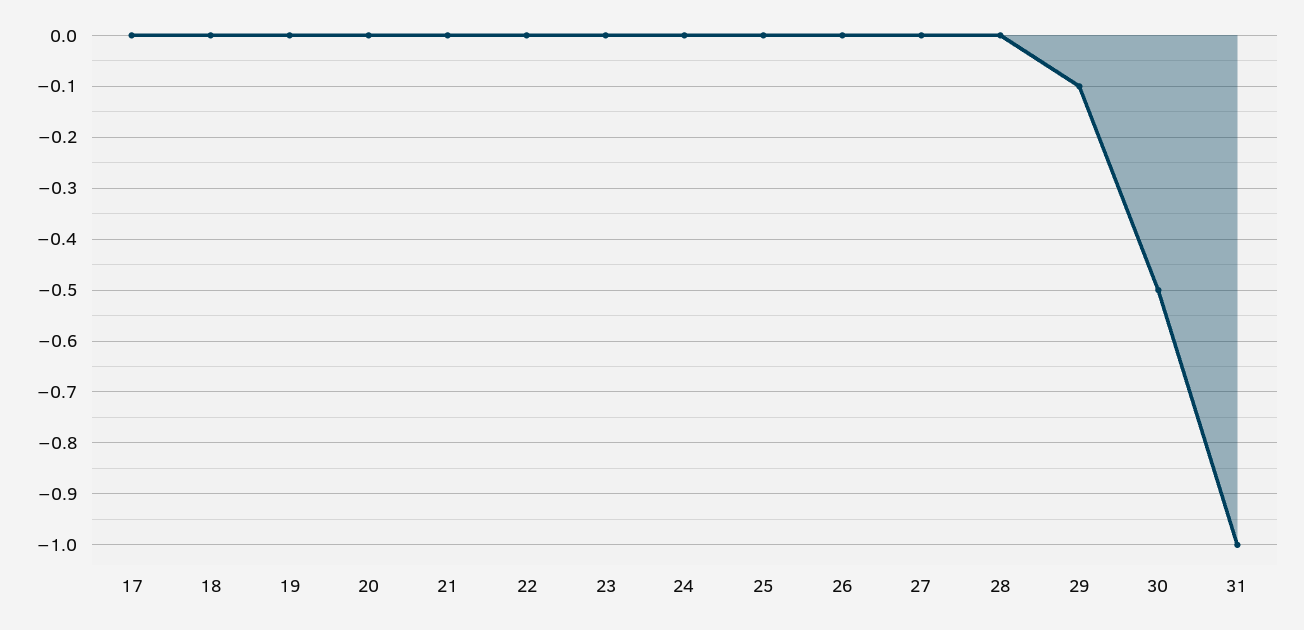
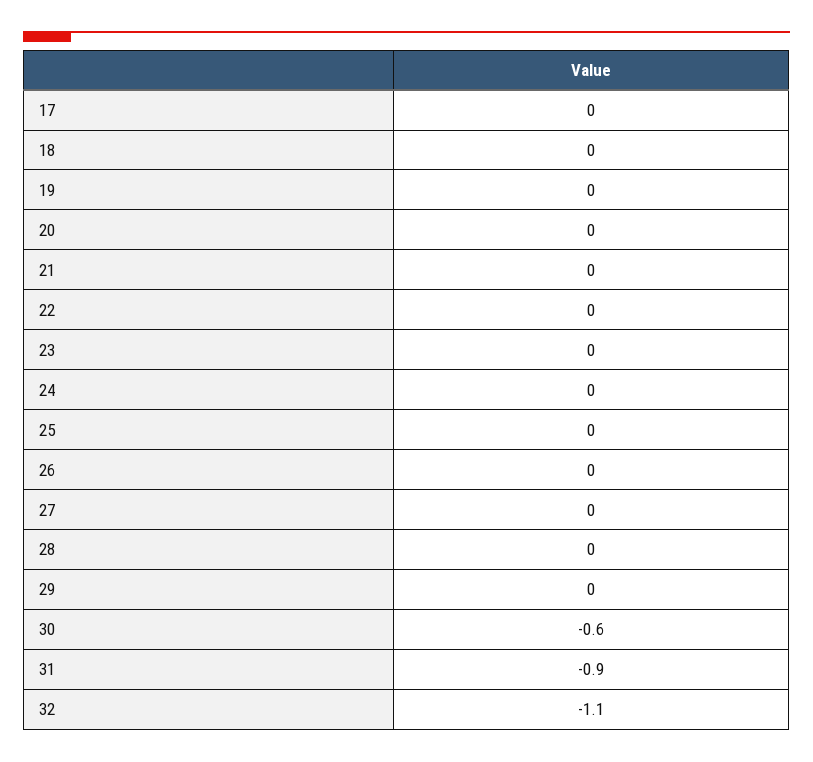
  {
    "17": 0,
    "18": 0,
    "19": 0,
    "20": 0,
    "21": 0,
    "22": 0,
    "23": 0,
    "24": 0,
    "25": 0,
    "26": 0,
    "27": 0,
    "28": 0,
-   "29": -0.1,
+   "29": 0,
-   "30": -0.5,
+   "30": -0.6,
-   "31": -1
+   "31": -0.9,
+   "32": -1.1
  }

